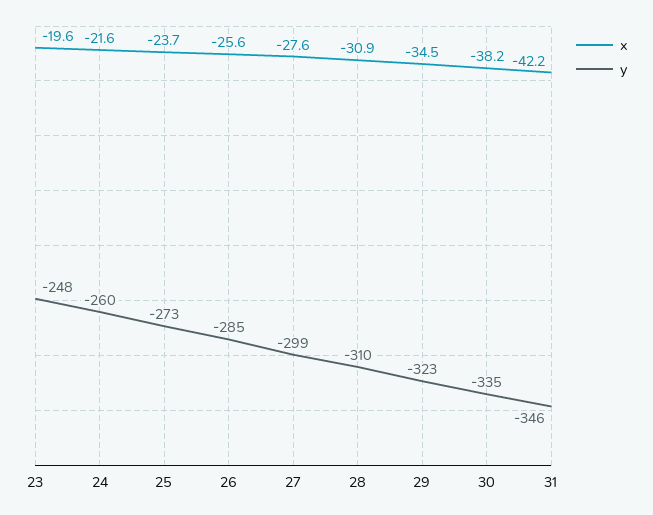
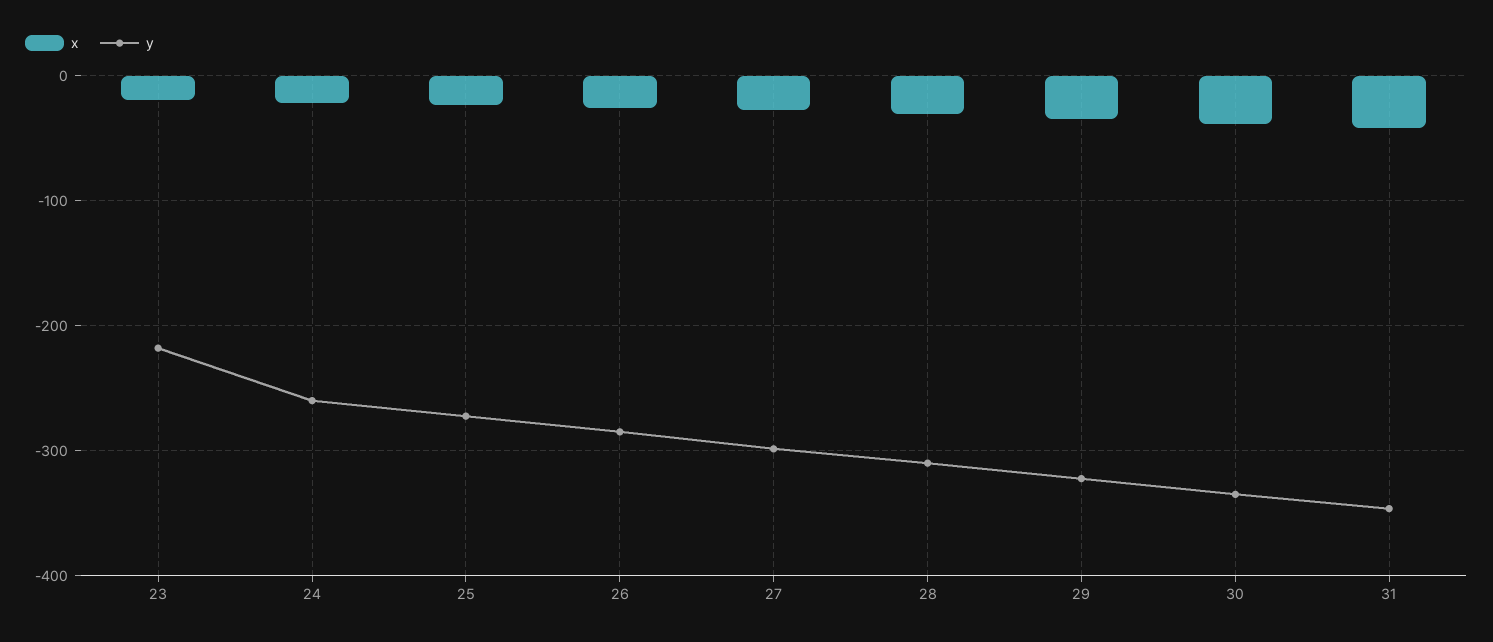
  {
    "x": {
      "23": -19.6,
      "24": -21.6,
      "25": -23.7,
      "26": -25.6,
      "27": -27.6,
      "28": -30.9,
      "29": -34.5,
      "30": -38.2,
      "31": -42.2
    },
    "y": {
-     "23": -248,
+     "23": -220,
      "24": -260,
      "25": -273,
      "26": -285,
      "27": -299,
      "28": -310,
      "29": -323,
      "30": -335,
      "31": -346
    }
  }

